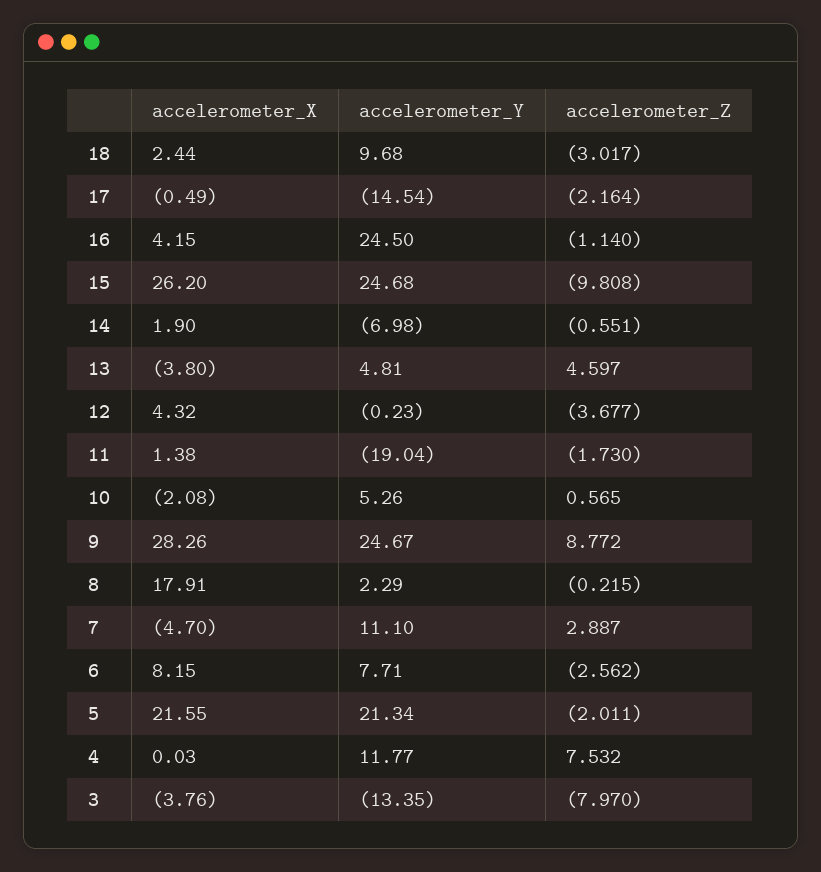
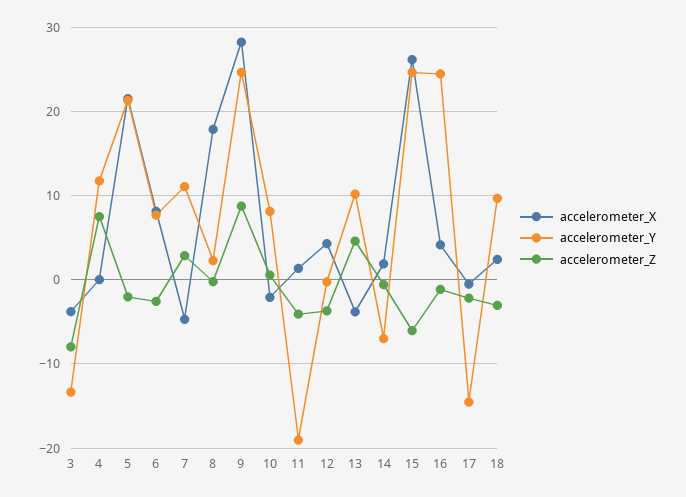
  {
    "accelerometer_X": {
      "18": 2.44,
      "17": -0.49,
      "16": 4.15,
      "15": 26.2,
      "14": 1.9,
      "13": -3.8,
      "12": 4.32,
      "11": 1.38,
      "10": -2.08,
      "9": 28.26,
      "8": 17.91,
      "7": -4.7,
      "6": 8.15,
      "5": 21.55,
      "4": 0.03,
      "3": -3.76
    },
    "accelerometer_Y": {
      "18": 9.68,
      "17": -14.54,
      "16": 24.5,
      "15": 24.68,
      "14": -6.98,
-     "13": 4.81,
+     "13": 10,
      "12": -0.23,
      "11": -19.04,
-     "10": 5.26,
+     "10": 8,
      "9": 24.67,
      "8": 2.29,
      "7": 11.1,
      "6": 7.71,
      "5": 21.34,
      "4": 11.77,
      "3": -13.35
    },
    "accelerometer_Z": {
      "18": -3.017,
      "17": -2.164,
      "16": -1.14,
-     "15": -9.808,
+     "15": -6,
      "14": -0.551,
      "13": 4.597,
      "12": -3.677,
-     "11": -1.73,
+     "11": -4,
      "10": 0.565,
      "9": 8.772,
      "8": -0.215,
      "7": 2.887,
      "6": -2.562,
      "5": -2.011,
      "4": 7.532,
      "3": -7.97
    }
  }

